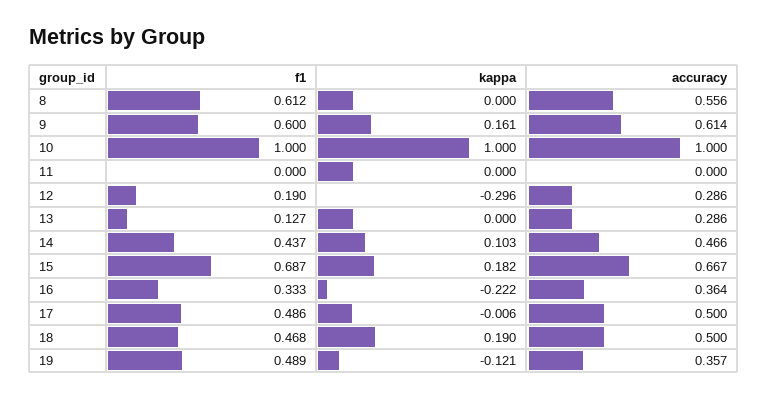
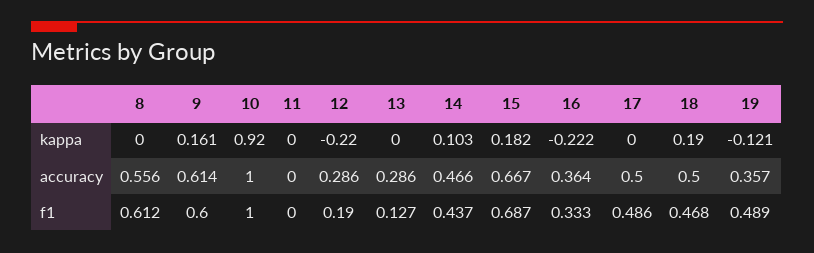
  {
    "f1": {
      "8": 0.612,
      "9": 0.6,
      "10": 1,
      "11": 0,
      "12": 0.19,
      "13": 0.127,
      "14": 0.437,
      "15": 0.687,
      "16": 0.333,
      "17": 0.486,
      "18": 0.468,
      "19": 0.489
    },
    "kappa": {
      "8": 0,
      "9": 0.161,
-     "10": 1,
+     "10": 0.92,
      "11": 0,
-     "12": -0.296,
+     "12": -0.22,
      "13": 0,
      "14": 0.103,
      "15": 0.182,
      "16": -0.222,
-     "17": -0.006,
+     "17": 0,
      "18": 0.19,
      "19": -0.121
    },
    "accuracy": {
      "8": 0.556,
      "9": 0.614,
      "10": 1,
      "11": 0,
      "12": 0.286,
      "13": 0.286,
      "14": 0.466,
      "15": 0.667,
      "16": 0.364,
      "17": 0.5,
      "18": 0.5,
      "19": 0.357
    }
  }

